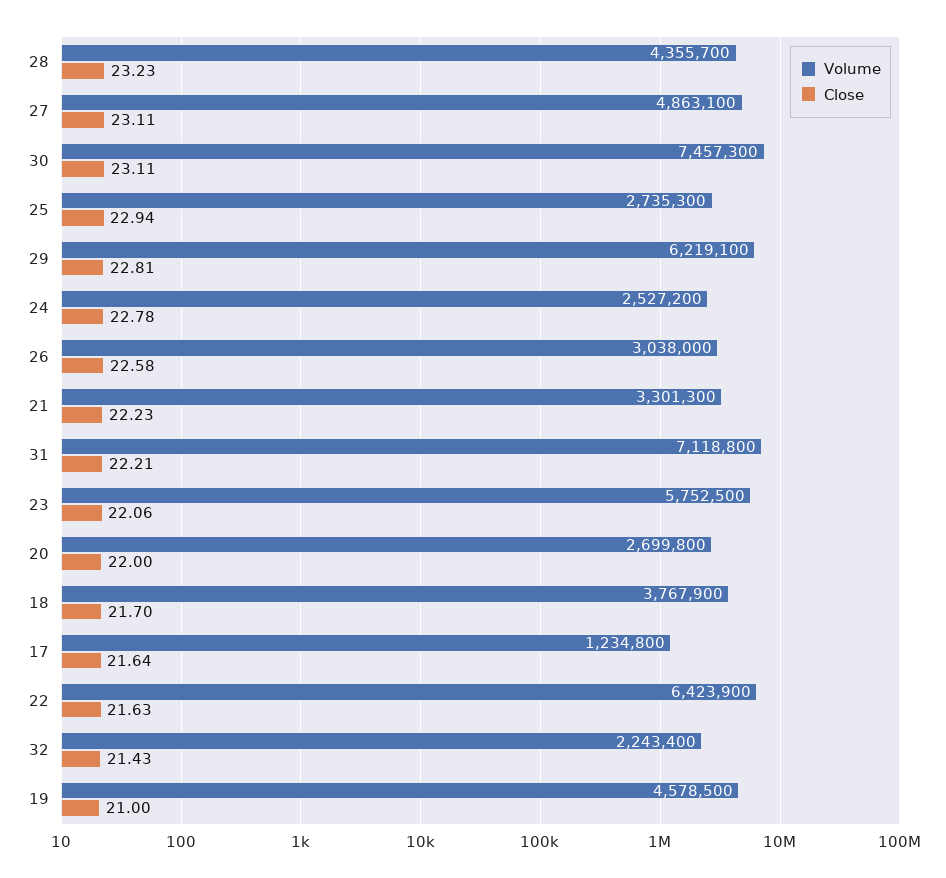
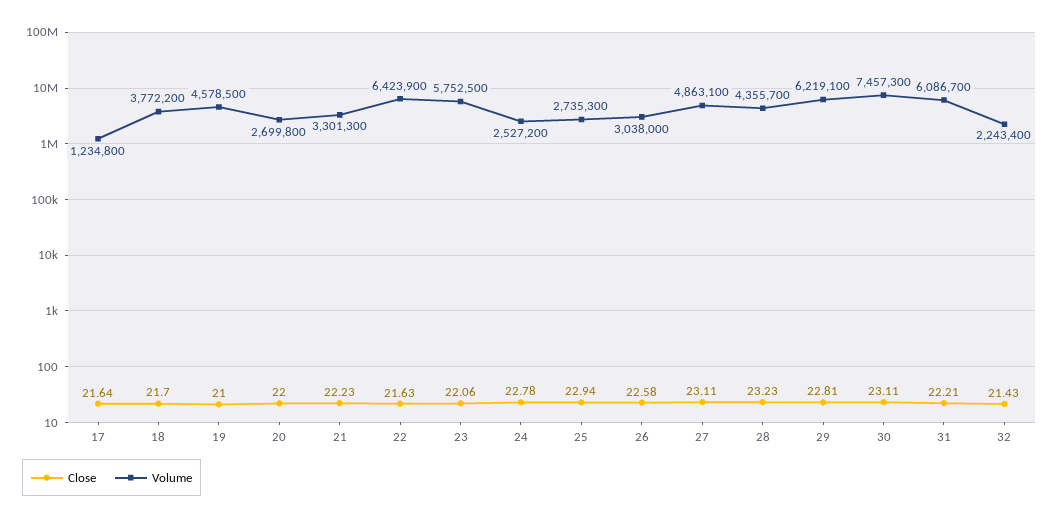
  {
    "Volume": {
      "28": 4355700,
      "27": 4863100,
      "30": 7457300,
      "25": 2735300,
      "29": 6219100,
      "24": 2527200,
      "26": 3038000,
      "21": 3301300,
-     "31": 7118800,
+     "31": 6086700,
      "23": 5752500,
      "20": 2699800,
-     "18": 3767900,
+     "18": 3772200,
      "17": 1234800,
      "22": 6423900,
      "32": 2243400,
      "19": 4578500
    },
    "Close": {
      "28": 23.23,
      "27": 23.11,
      "30": 23.11,
      "25": 22.94,
      "29": 22.81,
      "24": 22.78,
      "26": 22.58,
      "21": 22.23,
      "31": 22.21,
      "23": 22.06,
      "20": 22,
      "18": 21.7,
      "17": 21.64,
      "22": 21.63,
      "32": 21.43,
      "19": 21
    }
  }

